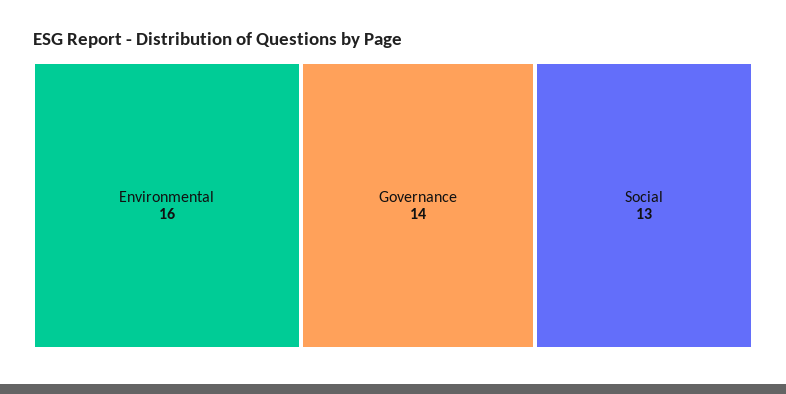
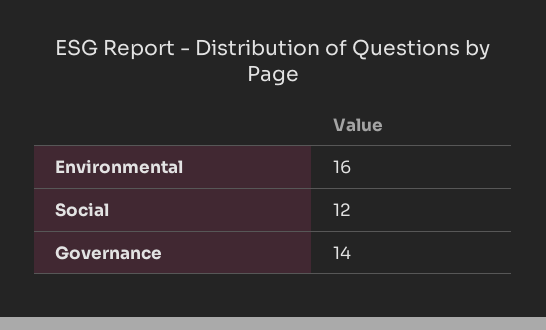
  {
    "Environmental": 16,
    "Governance": 14,
-   "Social": 13
+   "Social": 12
  }

